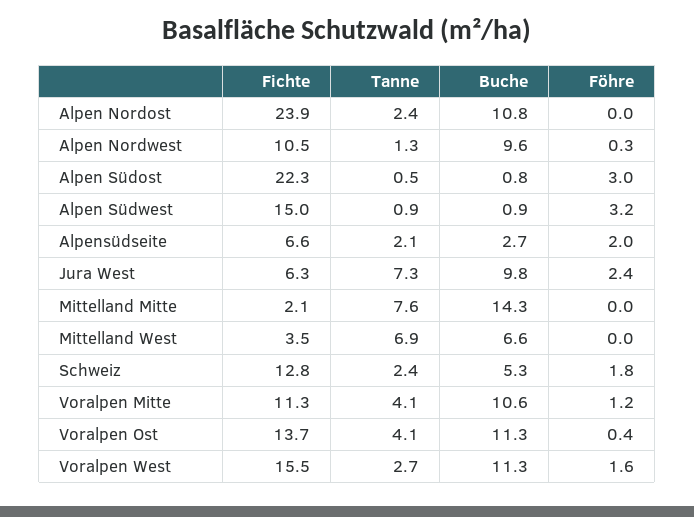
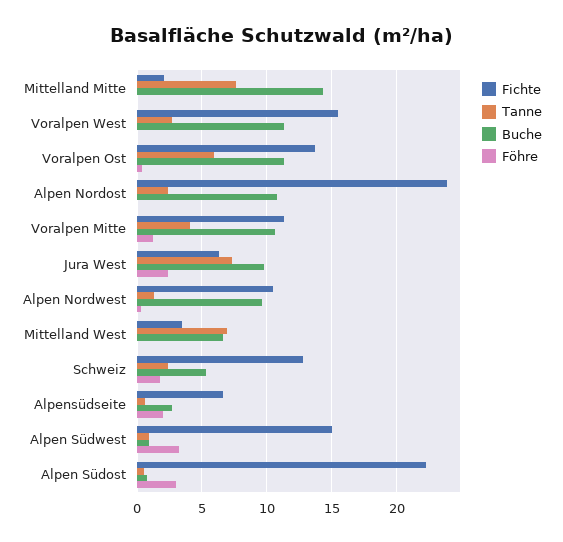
  {
    "Fichte": {
      "Alpen Nordost": 23.9,
      "Alpen Nordwest": 10.5,
      "Alpen Südost": 22.3,
      "Alpen Südwest": 15,
      "Alpensüdseite": 6.6,
      "Jura West": 6.3,
      "Mittelland Mitte": 2.1,
      "Mittelland West": 3.5,
      "Schweiz": 12.8,
      "Voralpen Mitte": 11.3,
      "Voralpen Ost": 13.7,
      "Voralpen West": 15.5
    },
    "Tanne": {
      "Alpen Nordost": 2.4,
      "Alpen Nordwest": 1.3,
      "Alpen Südost": 0.5,
      "Alpen Südwest": 0.9,
-     "Alpensüdseite": 2.1,
+     "Alpensüdseite": 0.5,
      "Jura West": 7.3,
      "Mittelland Mitte": 7.6,
      "Mittelland West": 6.9,
      "Schweiz": 2.4,
      "Voralpen Mitte": 4.1,
-     "Voralpen Ost": 4.1,
+     "Voralpen Ost": 6,
      "Voralpen West": 2.7
    },
    "Buche": {
      "Alpen Nordost": 10.8,
      "Alpen Nordwest": 9.6,
      "Alpen Südost": 0.8,
      "Alpen Südwest": 0.9,
      "Alpensüdseite": 2.7,
      "Jura West": 9.8,
      "Mittelland Mitte": 14.3,
      "Mittelland West": 6.6,
      "Schweiz": 5.3,
      "Voralpen Mitte": 10.6,
      "Voralpen Ost": 11.3,
      "Voralpen West": 11.3
    },
    "Föhre": {
      "Alpen Nordost": 0,
      "Alpen Nordwest": 0.3,
      "Alpen Südost": 3,
      "Alpen Südwest": 3.2,
      "Alpensüdseite": 2,
      "Jura West": 2.4,
      "Mittelland Mitte": 0,
      "Mittelland West": 0,
      "Schweiz": 1.8,
      "Voralpen Mitte": 1.2,
      "Voralpen Ost": 0.4,
-     "Voralpen West": 1.6
+     "Voralpen West": 0
    }
  }

